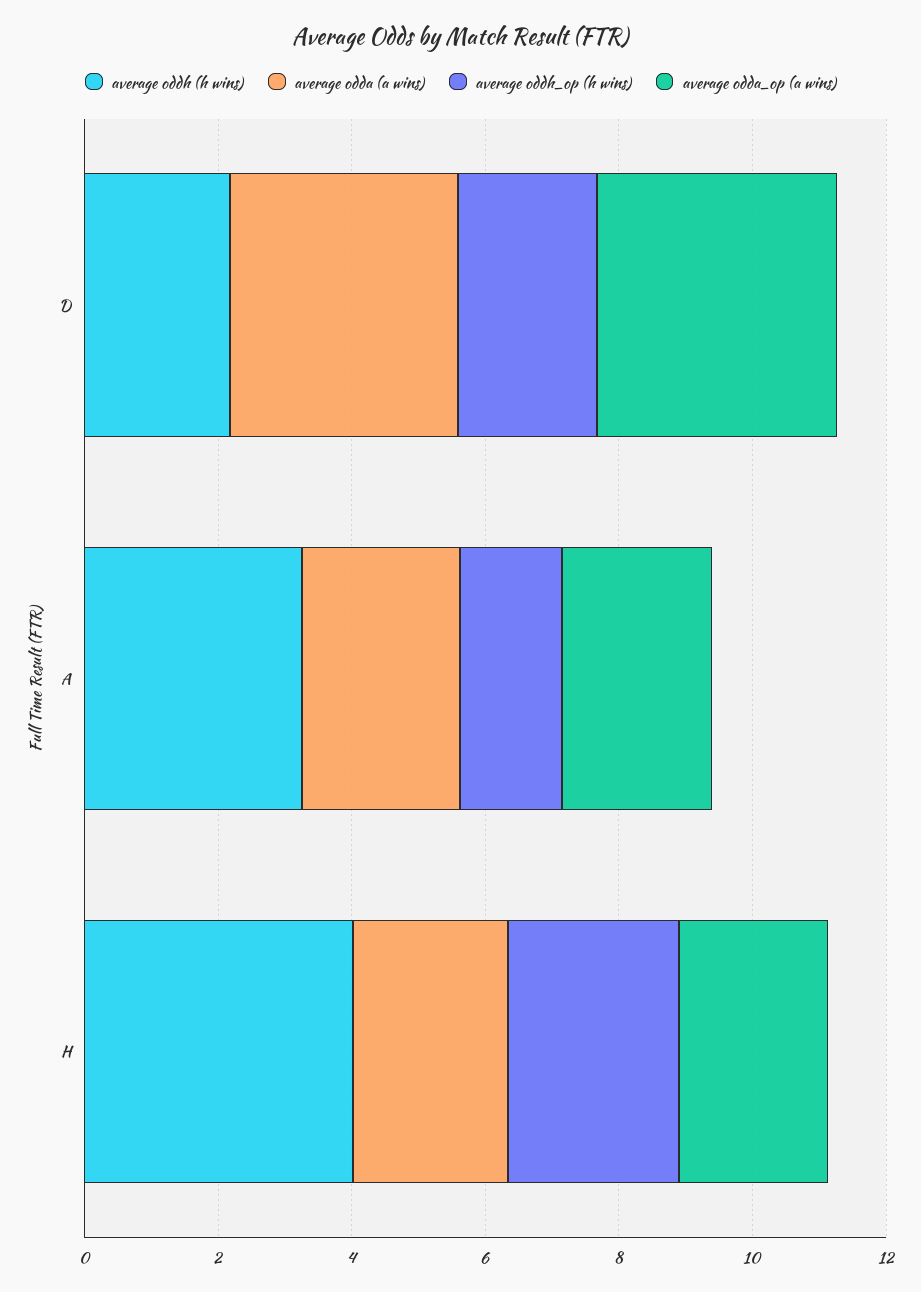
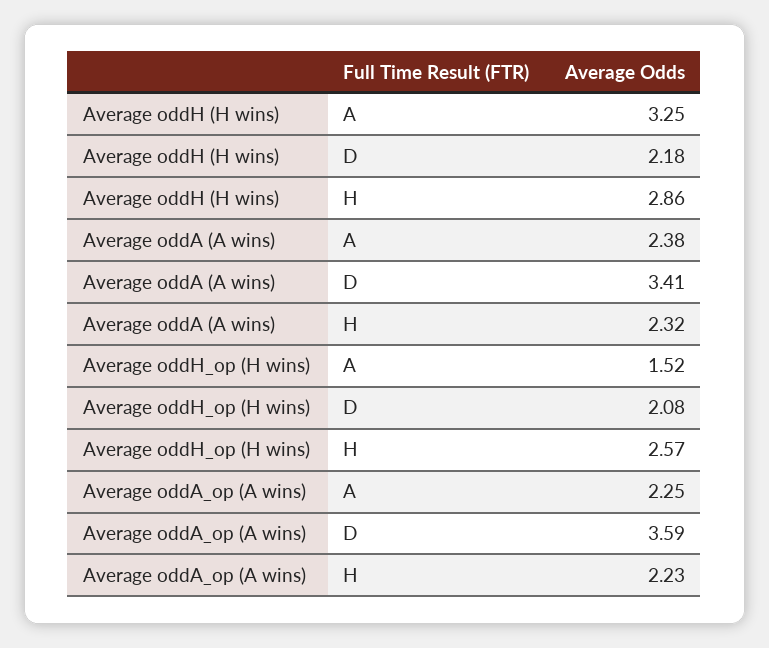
  {
    "average oddh (h wins)": {
      "D": 2.18,
      "A": 3.25,
-     "H": 4
+     "H": 2.86
    },
    "average odda (a wins)": {
      "D": 3.41,
      "A": 2.38,
      "H": 2.32
    },
    "average oddh_op (h wins)": {
      "D": 2.08,
      "A": 1.52,
      "H": 2.57
    },
    "average odda_op (a wins)": {
      "D": 3.59,
      "A": 2.25,
      "H": 2.23
    }
  }

